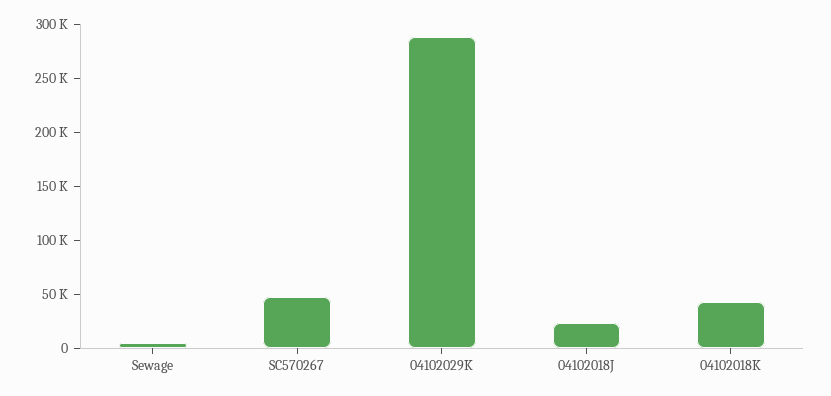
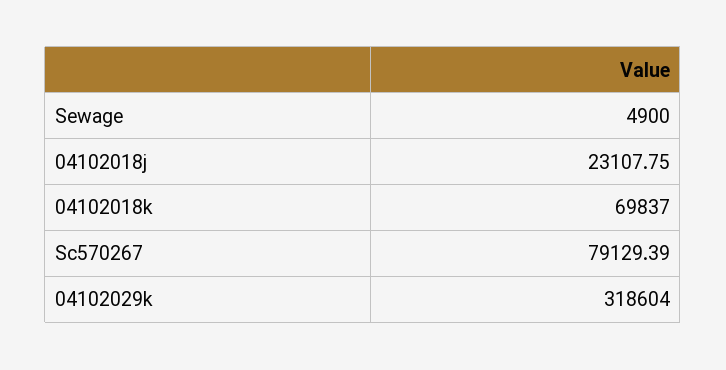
  {
    "Sewage": 4900,
-   "SC570267": 50000,
+   "SC570267": 79129.39,
-   "04102029K": 290000,
+   "04102029K": 318604,
    "04102018J": 23107.75,
-   "04102018K": 40000
+   "04102018K": 69837
  }

